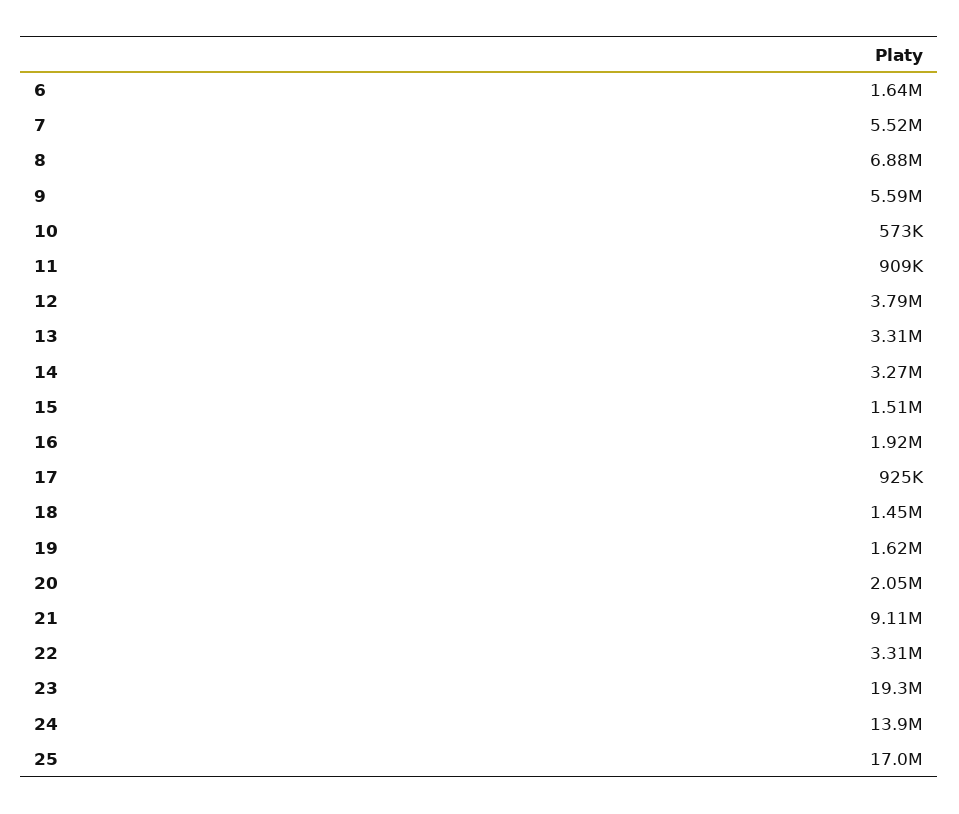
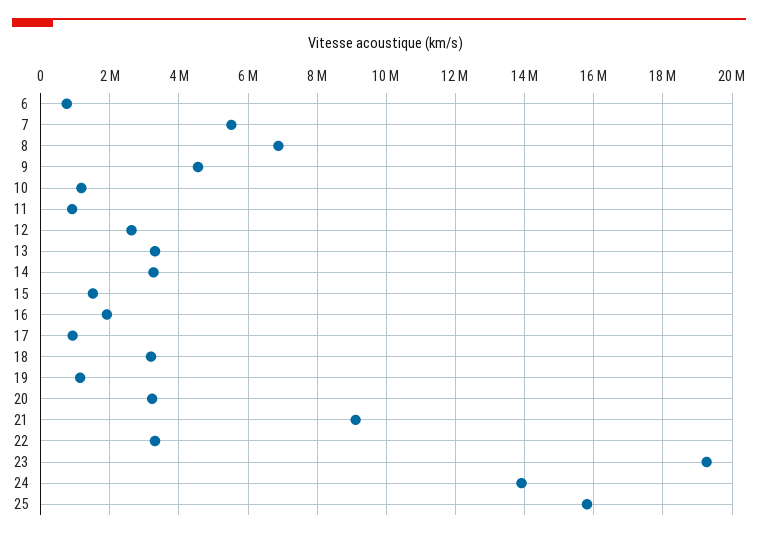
  {
-   "6": 1640000,
+   "6": 800000,
    "7": 5520000,
    "8": 6880000,
-   "9": 5590000,
+   "9": 4600000,
-   "10": 573000,
+   "10": 1200000,
    "11": 909000,
-   "12": 3790000,
+   "12": 2600000,
    "13": 3310000,
    "14": 3270000,
    "15": 1510000,
    "16": 1920000,
    "17": 925000,
-   "18": 1450000,
+   "18": 3200000,
-   "19": 1620000,
+   "19": 1200000,
-   "20": 2050000,
+   "20": 3200000,
    "21": 9110000,
    "22": 3310000,
    "23": 19300000,
    "24": 13900000,
-   "25": 17000000
+   "25": 15800000
  }

